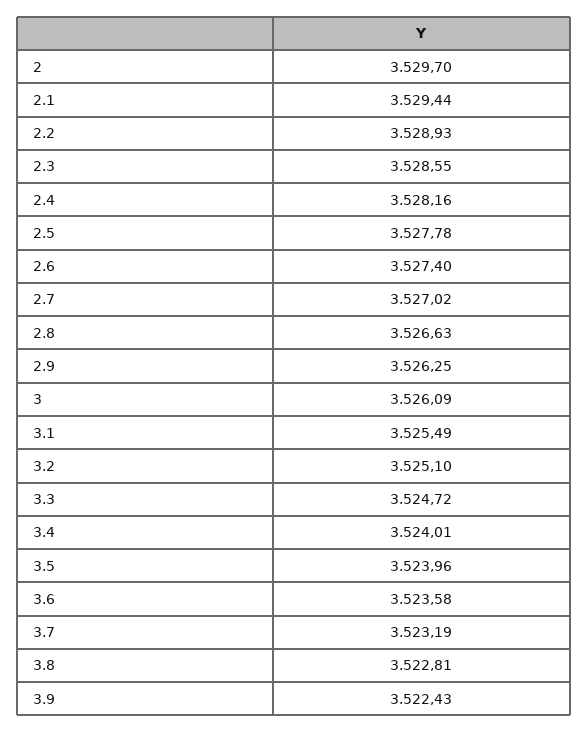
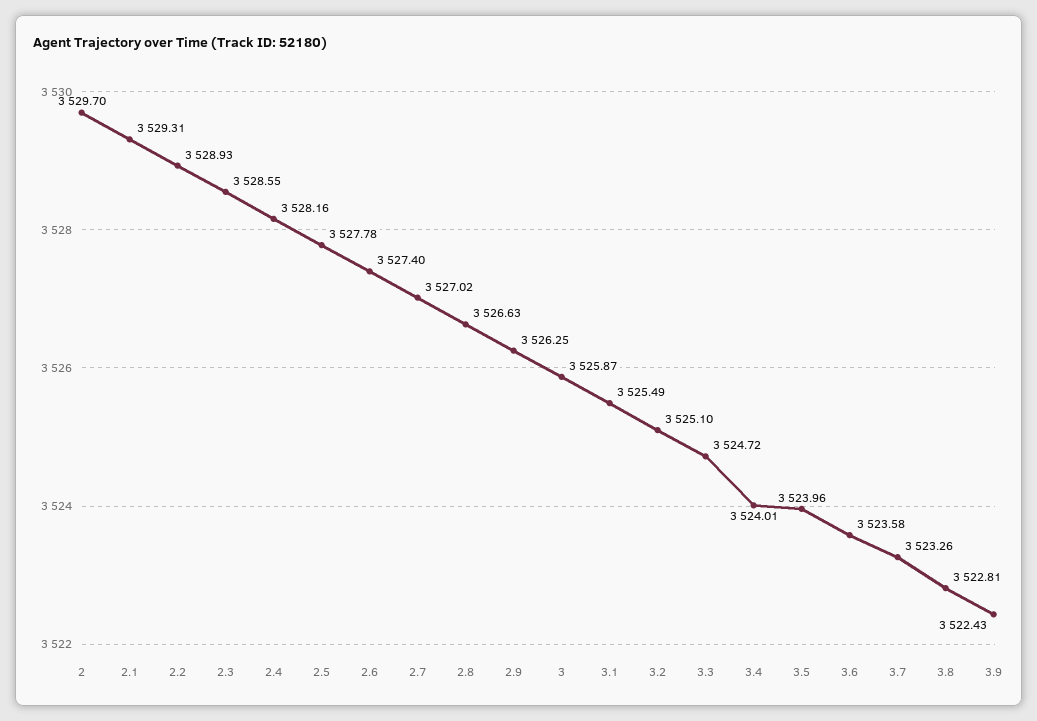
  {
    "2": 3529.7,
-   "2.1": 3529.44,
+   "2.1": 3529.31,
    "2.2": 3528.93,
    "2.3": 3528.55,
    "2.4": 3528.16,
    "2.5": 3527.78,
    "2.6": 3527.4,
    "2.7": 3527.02,
    "2.8": 3526.63,
    "2.9": 3526.25,
-   "3": 3526.09,
+   "3": 3525.87,
    "3.1": 3525.49,
    "3.2": 3525.1,
    "3.3": 3524.72,
    "3.4": 3524.01,
    "3.5": 3523.96,
    "3.6": 3523.58,
-   "3.7": 3523.19,
+   "3.7": 3523.26,
    "3.8": 3522.81,
    "3.9": 3522.43
  }

